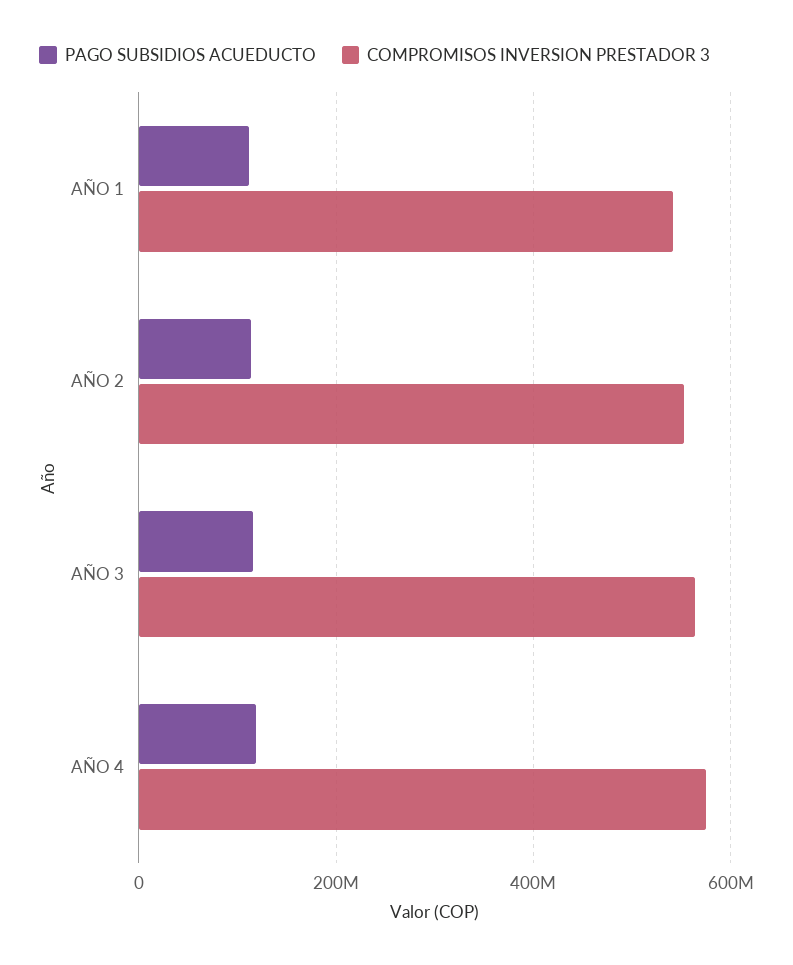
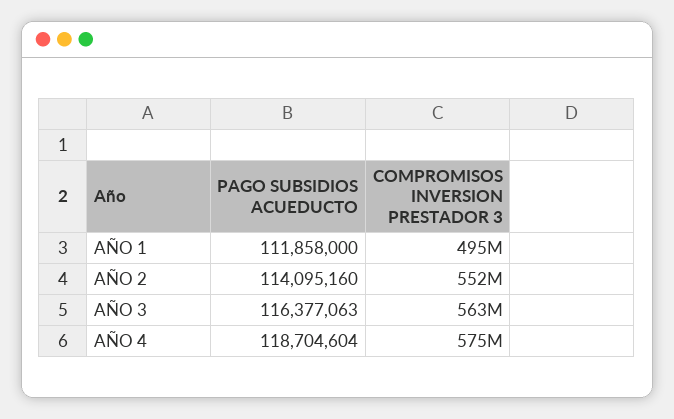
  {
    "PAGO SUBSIDIOS ACUEDUCTO": {
      "AÑO 1": 111858000,
      "AÑO 2": 114095160,
      "AÑO 3": 116377063,
      "AÑO 4": 118704604
    },
    "COMPROMISOS INVERSION PRESTADOR 3": {
-     "AÑO 1": 540000000,
+     "AÑO 1": 495000000,
      "AÑO 2": 552000000,
      "AÑO 3": 563000000,
      "AÑO 4": 575000000
    }
  }

